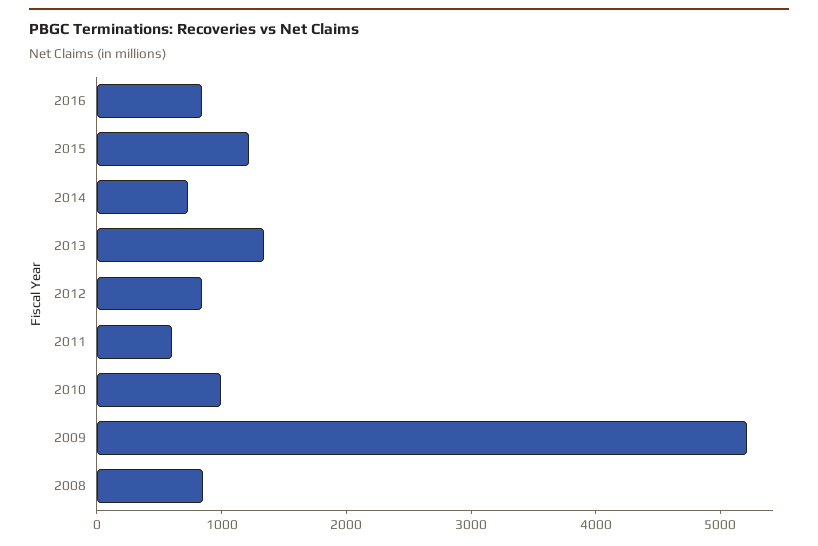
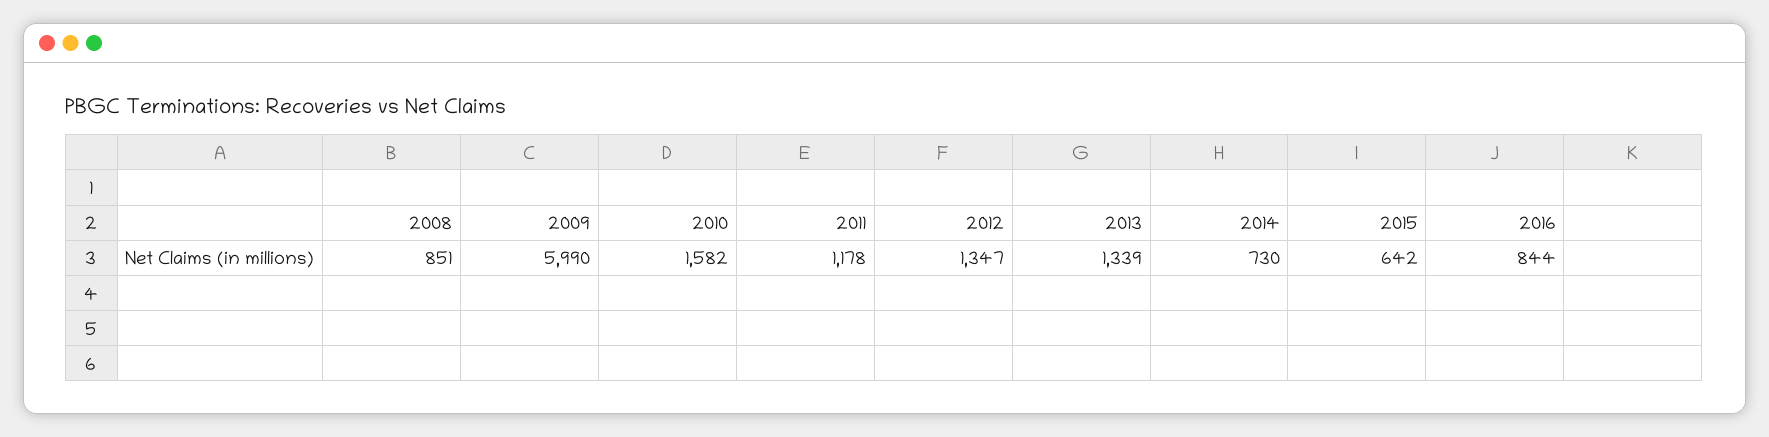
  {
    "2016": 844,
-   "2015": 1200,
+   "2015": 642,
    "2014": 730,
    "2013": 1339,
-   "2012": 800,
+   "2012": 1347,
-   "2011": 600,
+   "2011": 1178,
-   "2010": 1000,
+   "2010": 1582,
-   "2009": 5200,
+   "2009": 5990,
    "2008": 851
  }

